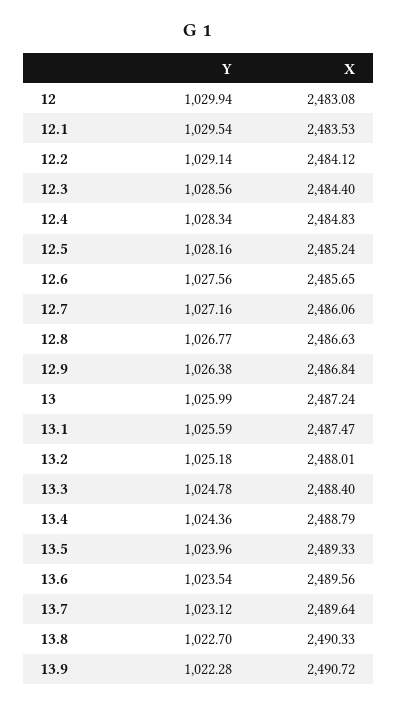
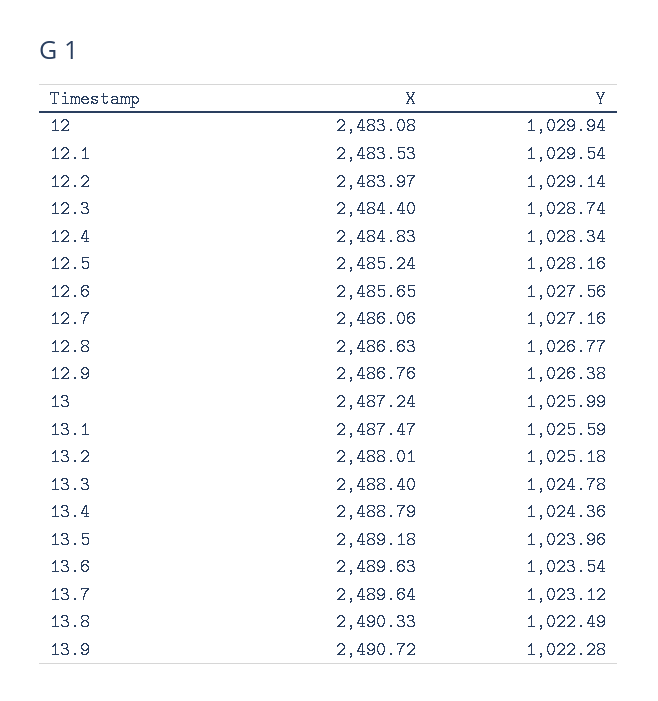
  {
    "Y": {
      "12": 1029.94,
      "12.1": 1029.54,
      "12.2": 1029.14,
-     "12.3": 1028.56,
+     "12.3": 1028.74,
      "12.4": 1028.34,
      "12.5": 1028.16,
      "12.6": 1027.56,
      "12.7": 1027.16,
      "12.8": 1026.77,
      "12.9": 1026.38,
      "13": 1025.99,
      "13.1": 1025.59,
      "13.2": 1025.18,
      "13.3": 1024.78,
      "13.4": 1024.36,
      "13.5": 1023.96,
      "13.6": 1023.54,
      "13.7": 1023.12,
-     "13.8": 1022.7,
+     "13.8": 1022.49,
      "13.9": 1022.28
    },
    "X": {
      "12": 2483.08,
      "12.1": 2483.53,
-     "12.2": 2484.12,
+     "12.2": 2483.97,
      "12.3": 2484.4,
      "12.4": 2484.83,
      "12.5": 2485.24,
      "12.6": 2485.65,
      "12.7": 2486.06,
      "12.8": 2486.63,
-     "12.9": 2486.84,
+     "12.9": 2486.76,
      "13": 2487.24,
      "13.1": 2487.47,
      "13.2": 2488.01,
      "13.3": 2488.4,
      "13.4": 2488.79,
-     "13.5": 2489.33,
+     "13.5": 2489.18,
-     "13.6": 2489.56,
+     "13.6": 2489.63,
      "13.7": 2489.64,
      "13.8": 2490.33,
      "13.9": 2490.72
    }
  }

